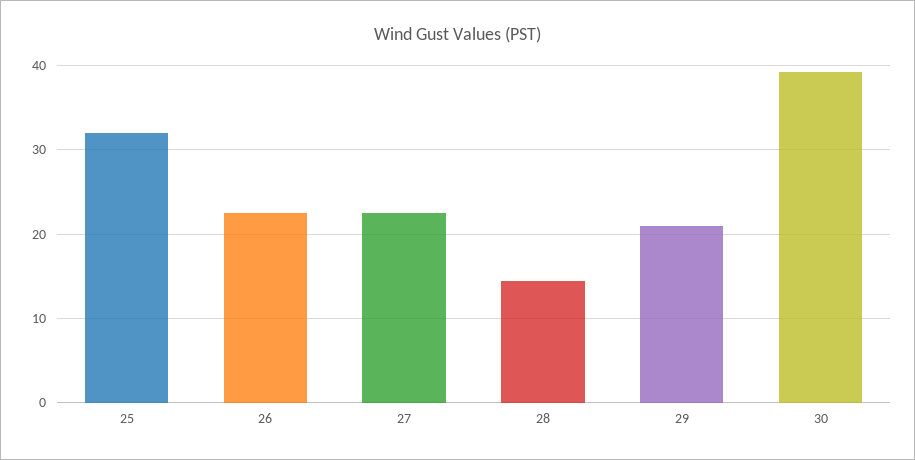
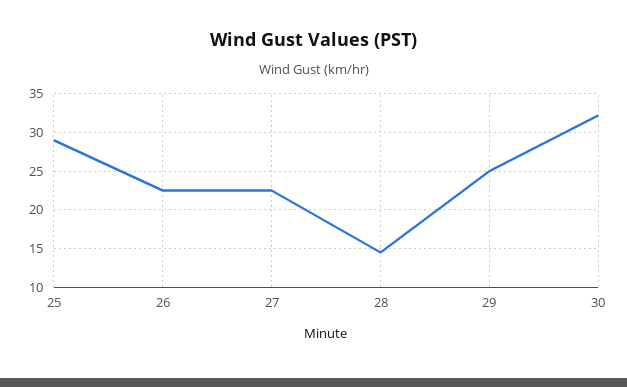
  {
-   "25": 32,
+   "25": 29,
    "26": 23,
    "27": 23,
    "28": 15,
-   "29": 21,
+   "29": 25,
-   "30": 39
+   "30": 32
  }

